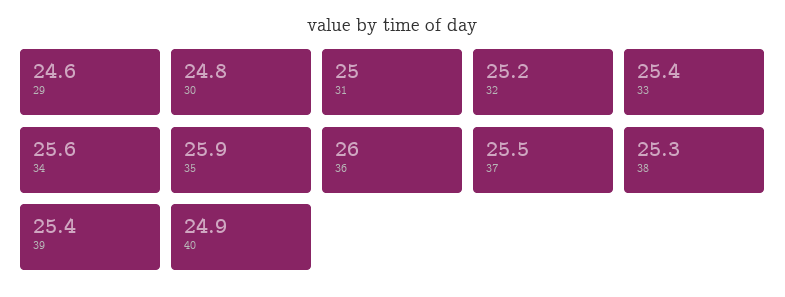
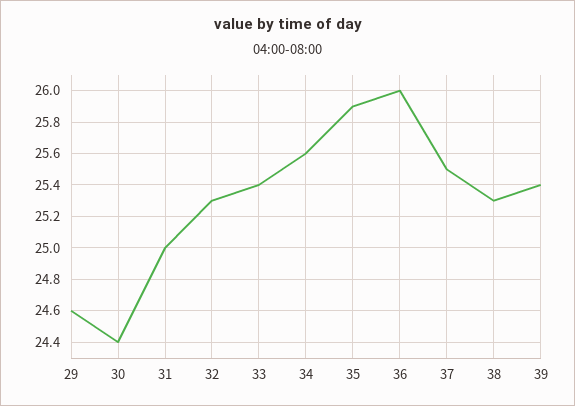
  {
    "29": 24.6,
-   "30": 24.8,
+   "30": 24.4,
    "31": 25,
-   "32": 25.2,
+   "32": 25.3,
    "33": 25.4,
    "34": 25.6,
    "35": 25.9,
    "36": 26,
    "37": 25.5,
    "38": 25.3,
-   "39": 25.4,
+   "39": 25.4
-   "40": 24.9
  }

